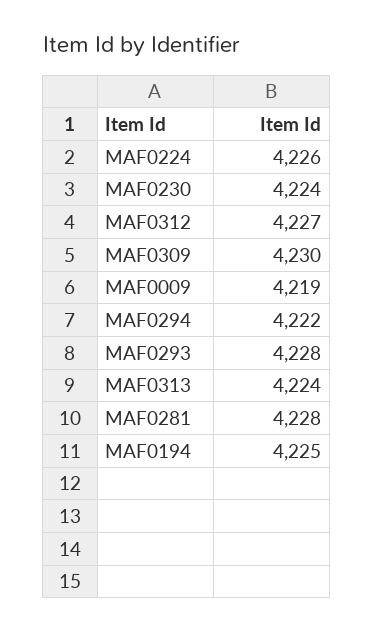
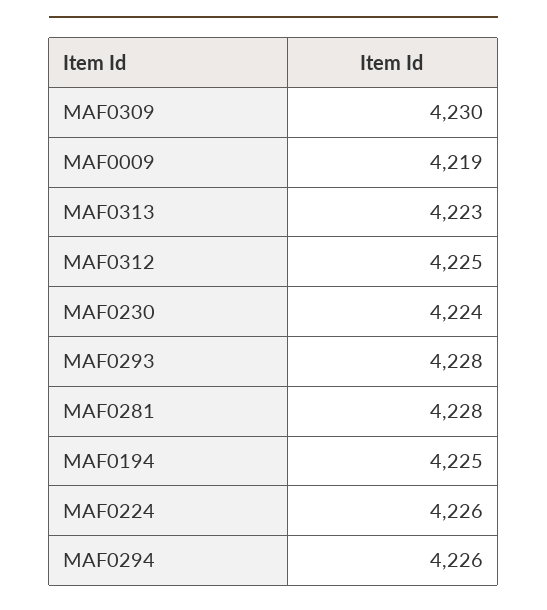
  {
    "MAF0224": 4226,
    "MAF0230": 4224,
-   "MAF0312": 4227,
+   "MAF0312": 4225,
    "MAF0309": 4230,
    "MAF0009": 4219,
-   "MAF0294": 4222,
+   "MAF0294": 4226,
    "MAF0293": 4228,
-   "MAF0313": 4224,
+   "MAF0313": 4223,
    "MAF0281": 4228,
    "MAF0194": 4225
  }

